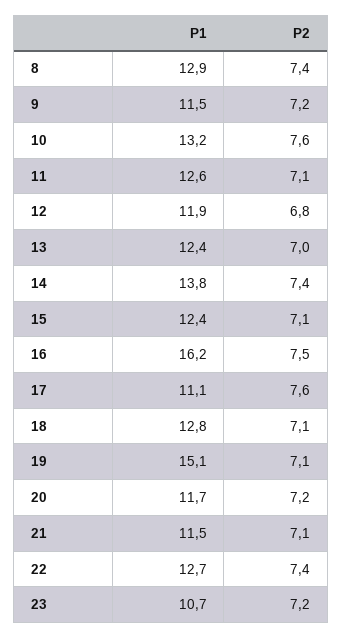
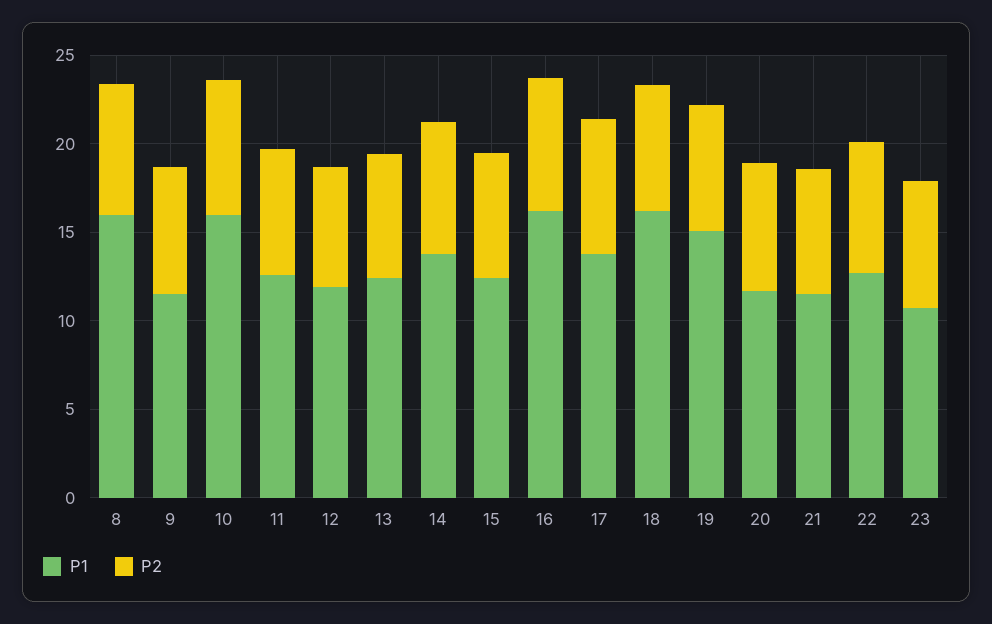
  {
    "P1": {
-     "8": 12.9,
+     "8": 16,
      "9": 11.5,
-     "10": 13.2,
+     "10": 16,
      "11": 12.6,
      "12": 11.9,
      "13": 12.4,
      "14": 13.8,
      "15": 12.4,
      "16": 16.2,
-     "17": 11.1,
+     "17": 14,
-     "18": 12.8,
+     "18": 16,
      "19": 15.1,
      "20": 11.7,
      "21": 11.5,
      "22": 12.7,
      "23": 10.7
    },
    "P2": {
      "8": 7.4,
      "9": 7.2,
      "10": 7.6,
      "11": 7.1,
      "12": 6.8,
      "13": 7,
      "14": 7.4,
      "15": 7.1,
      "16": 7.5,
      "17": 7.6,
      "18": 7.1,
      "19": 7.1,
      "20": 7.2,
      "21": 7.1,
      "22": 7.4,
      "23": 7.2
    }
  }

